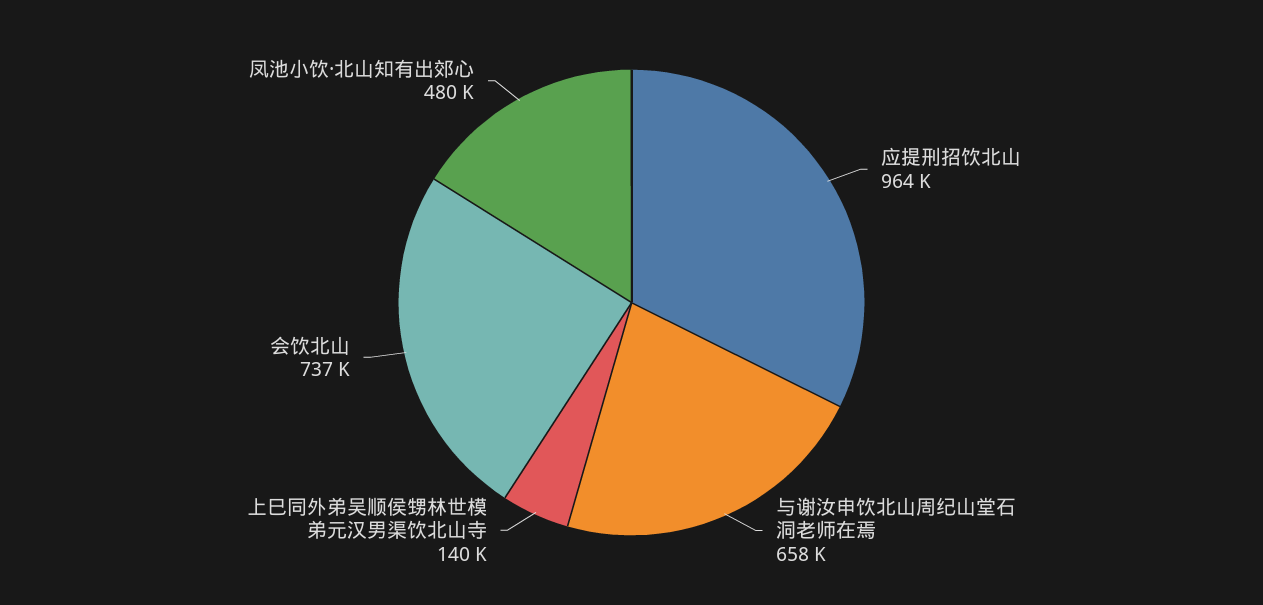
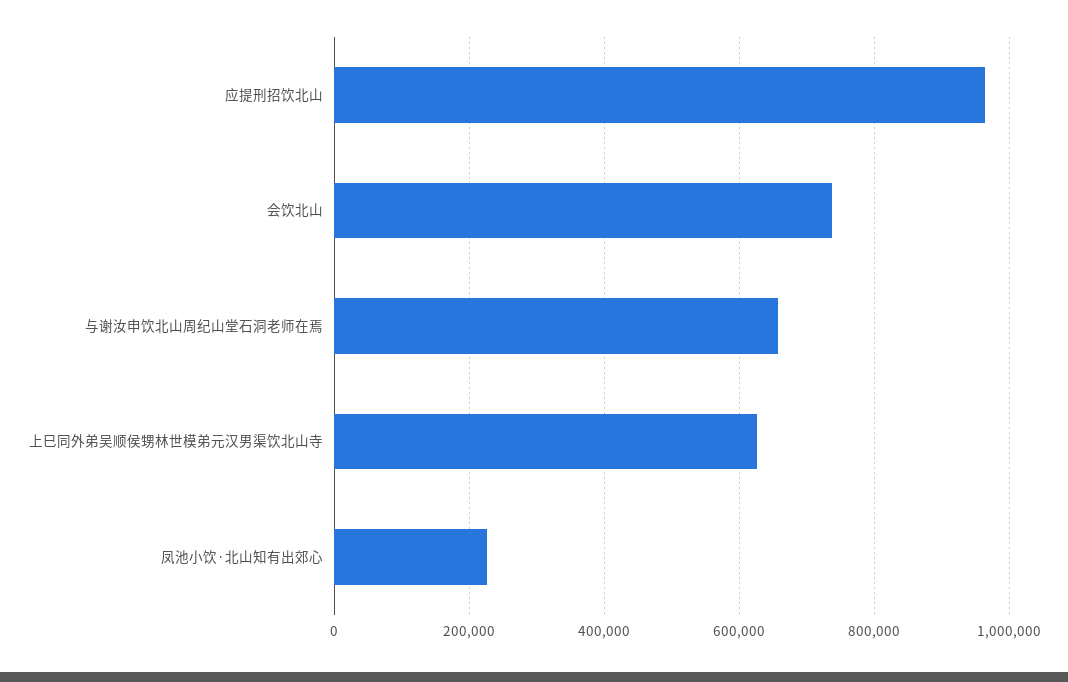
  {
    "应提刑招饮北山": 964000,
    "与谢汝申饮北山周纪山堂石洞老师在焉": 658000,
-   "上巳同外弟吴顺侯甥林世模弟元汉男渠饮北山寺": 140000,
+   "上巳同外弟吴顺侯甥林世模弟元汉男渠饮北山寺": 620000,
    "会饮北山": 737000,
-   "凤池小饮·北山知有出郊心": 480000
+   "凤池小饮·北山知有出郊心": 220000
  }

